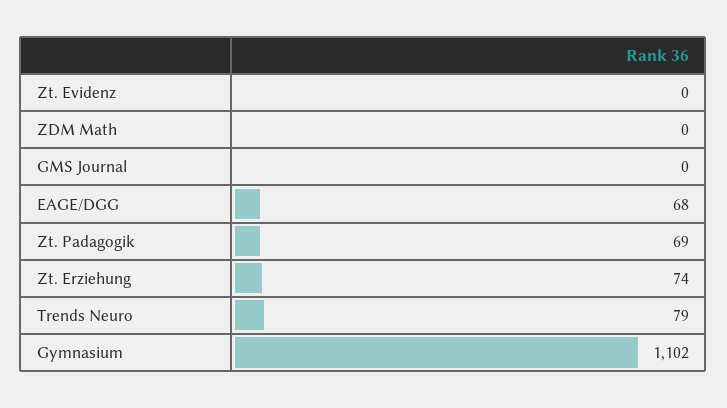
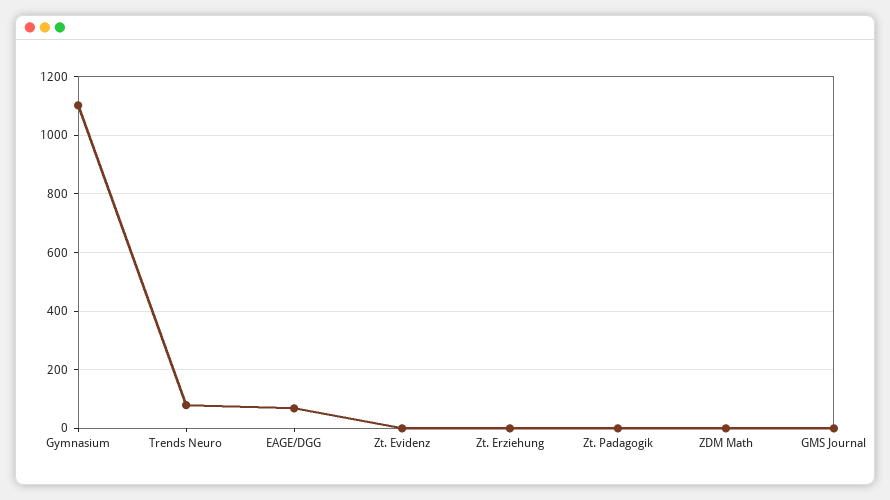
  {
    "Zt. Evidenz": 0,
    "ZDM Math": 0,
    "GMS Journal": 0,
    "EAGE/DGG": 68,
-   "Zt. Padagogik": 69,
+   "Zt. Padagogik": 0,
-   "Zt. Erziehung": 74,
+   "Zt. Erziehung": 0,
    "Trends Neuro": 79,
    "Gymnasium": 1102
  }

